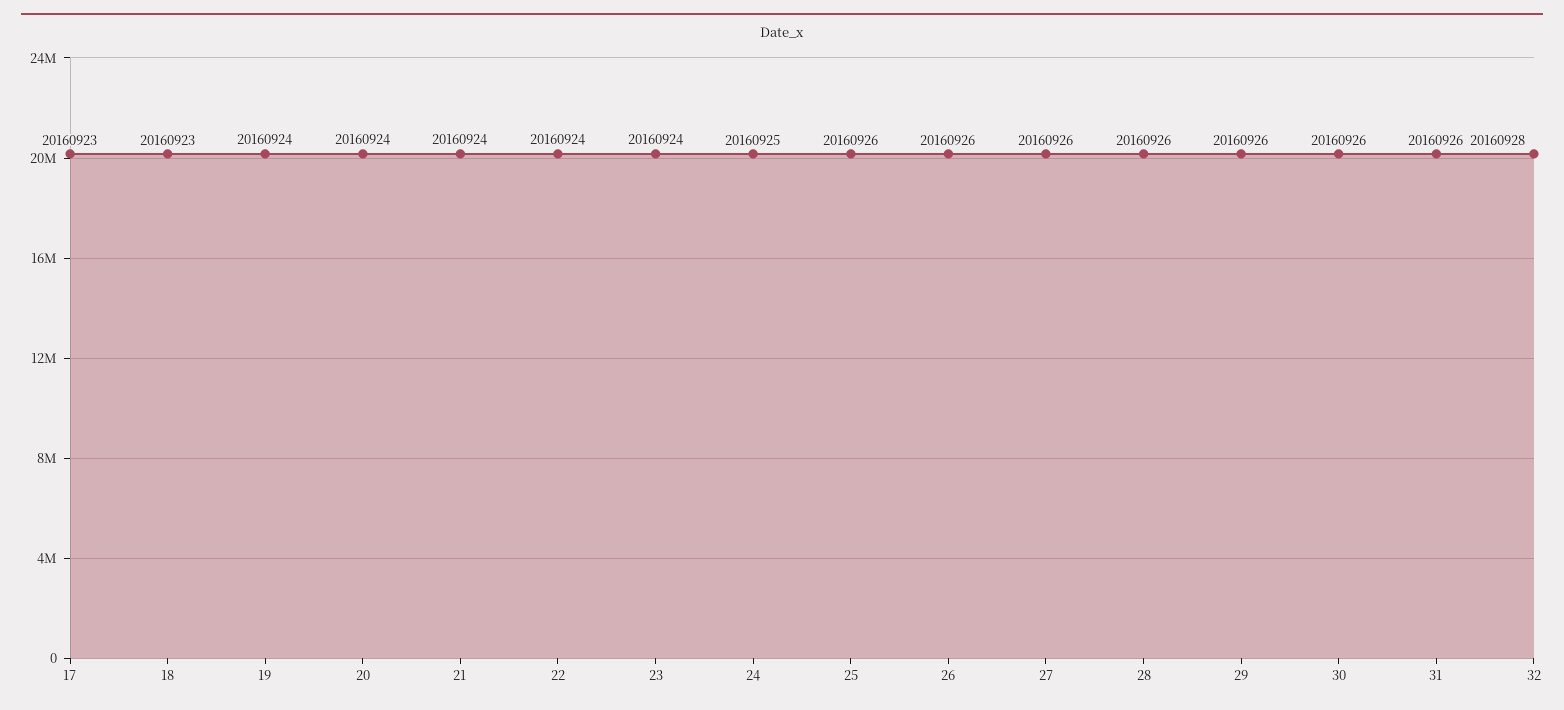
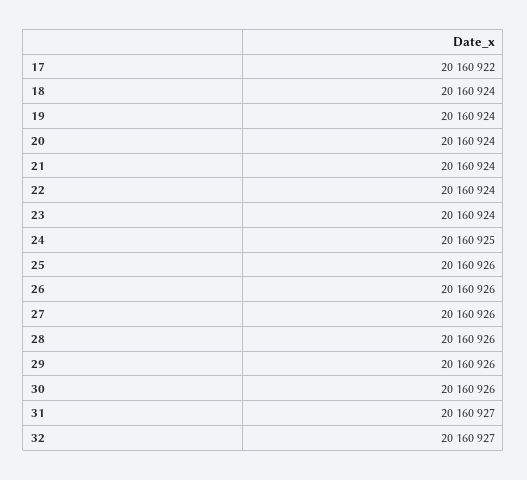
  {
-   "17": 20160923,
+   "17": 20160922,
-   "18": 20160923,
+   "18": 20160924,
    "19": 20160924,
    "20": 20160924,
    "21": 20160924,
    "22": 20160924,
    "23": 20160924,
    "24": 20160925,
    "25": 20160926,
    "26": 20160926,
    "27": 20160926,
    "28": 20160926,
    "29": 20160926,
    "30": 20160926,
-   "31": 20160926,
+   "31": 20160927,
-   "32": 20160928
+   "32": 20160927
  }

